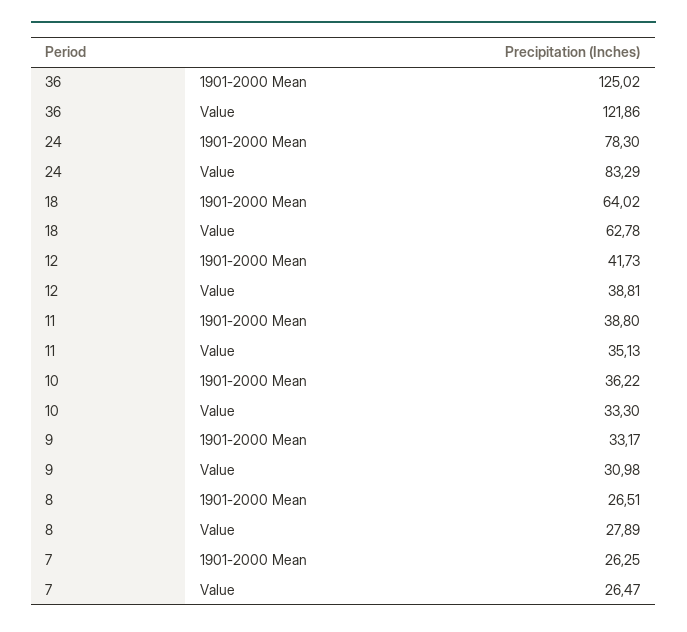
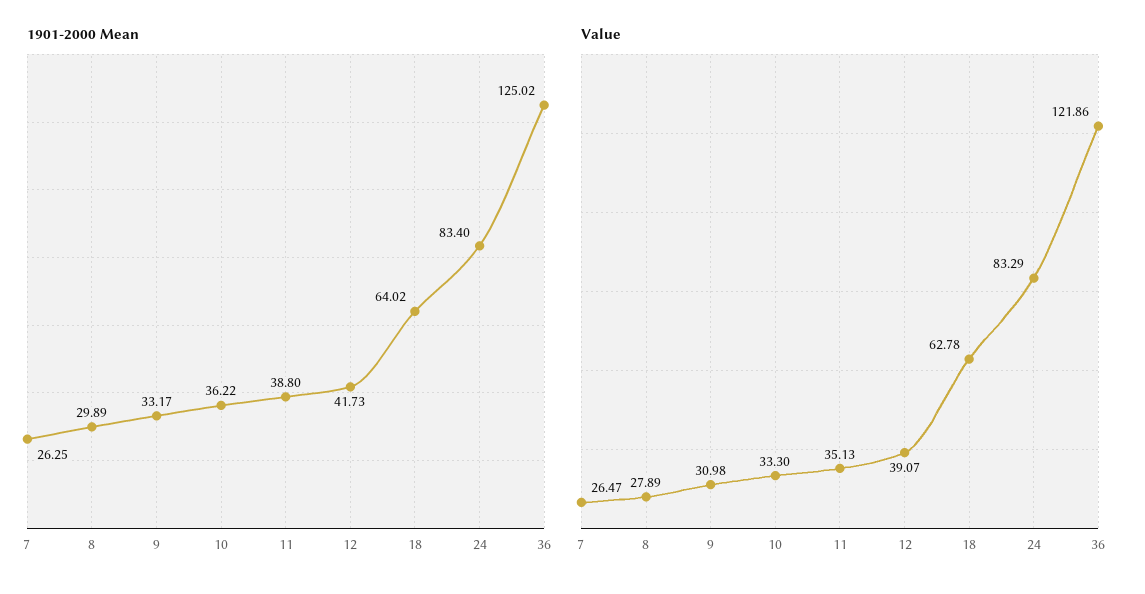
  {
    "1901-2000 Mean": {
      "36": 125.02,
-     "24": 78.3,
+     "24": 83.4,
      "18": 64.02,
      "12": 41.73,
      "11": 38.8,
      "10": 36.22,
      "9": 33.17,
-     "8": 26.51,
+     "8": 29.89,
      "7": 26.25
    },
    "Value": {
      "36": 121.86,
      "24": 83.29,
      "18": 62.78,
-     "12": 38.81,
+     "12": 39.07,
      "11": 35.13,
      "10": 33.3,
      "9": 30.98,
      "8": 27.89,
      "7": 26.47
    }
  }

